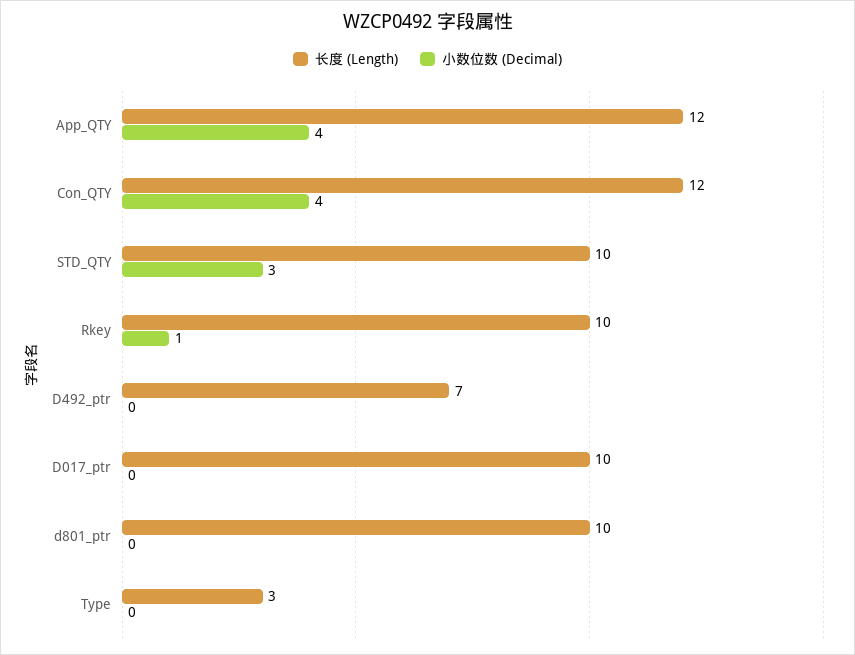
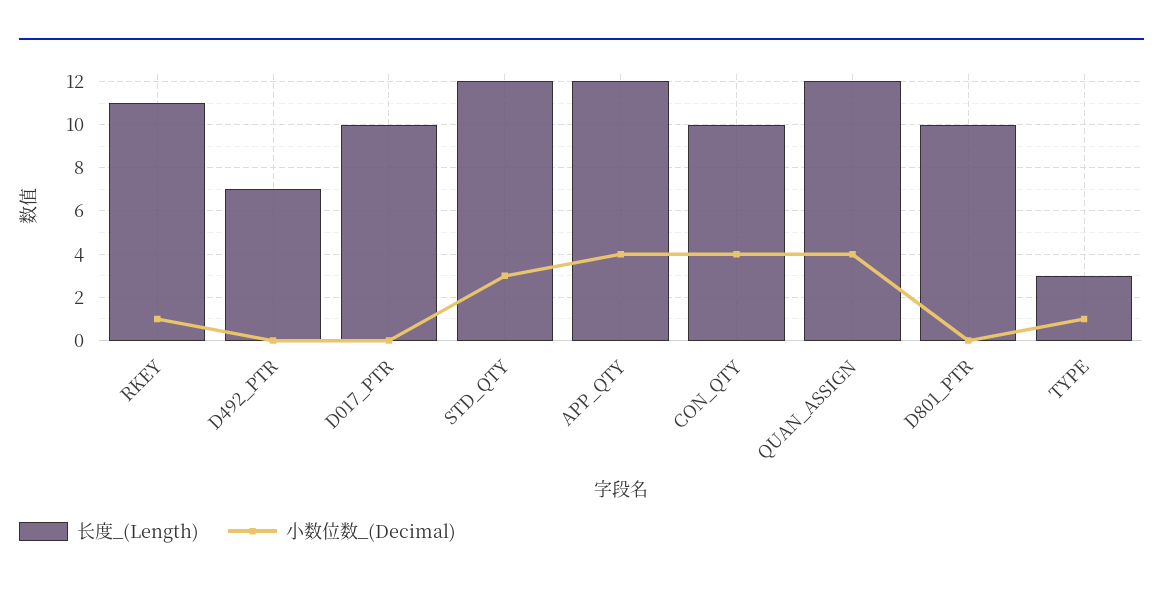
  {
    "长度 (Length)": {
      "App_QTY": 12,
-     "Con_QTY": 12,
+     "Con_QTY": 10,
-     "STD_QTY": 10,
+     "STD_QTY": 12,
-     "Rkey": 10,
+     "Rkey": 11,
      "D492_ptr": 7,
      "D017_ptr": 10,
      "d801_ptr": 10,
-     "Type": 3
+     "Type": 3,
+     "QUAN_ASSIGN": 12
    },
    "小数位数 (Decimal)": {
      "App_QTY": 4,
      "Con_QTY": 4,
      "STD_QTY": 3,
      "Rkey": 1,
      "D492_ptr": 0,
      "D017_ptr": 0,
      "d801_ptr": 0,
-     "Type": 0
+     "Type": 1,
+     "QUAN_ASSIGN": 4
    }
  }

